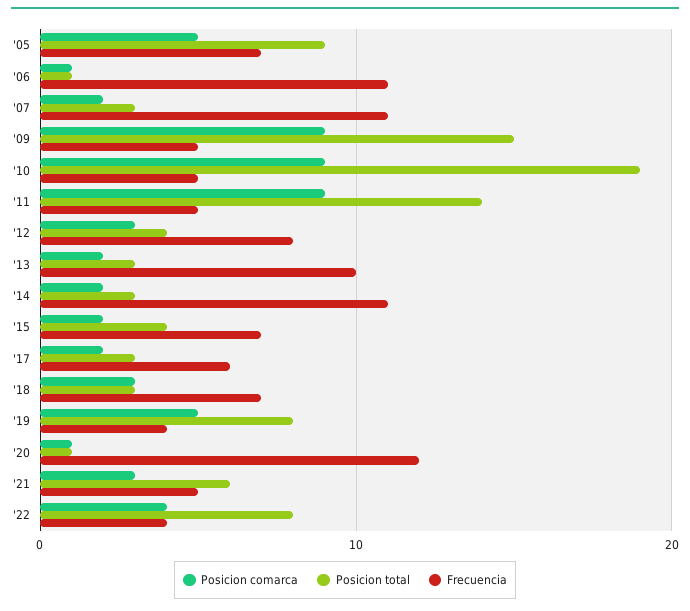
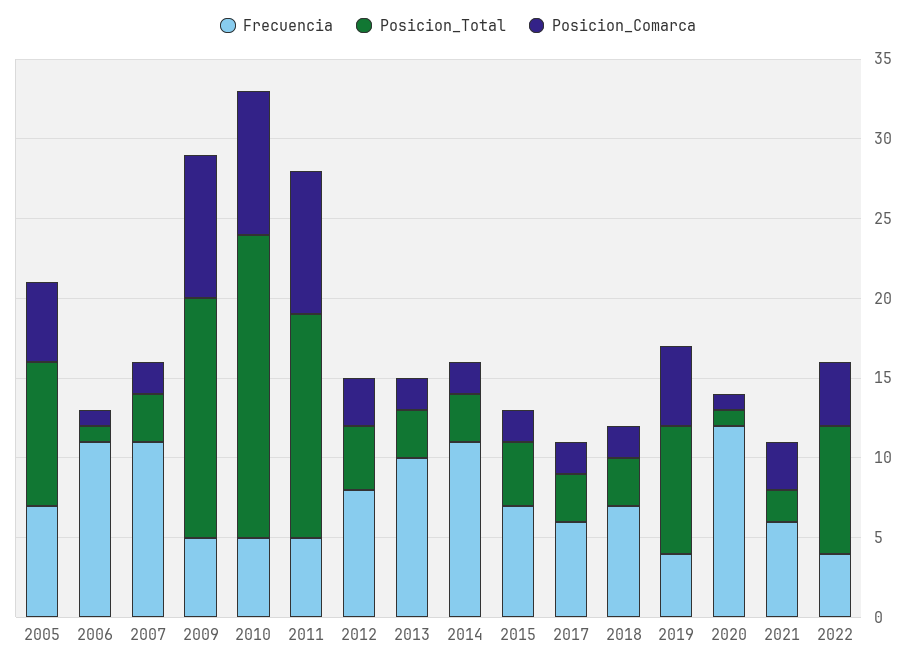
  {
    "Posicion comarca": {
      "'05": 5,
      "'06": 1,
      "'07": 2,
      "'09": 9,
      "'10": 9,
      "'11": 9,
      "'12": 3,
      "'13": 2,
      "'14": 2,
      "'15": 2,
      "'17": 2,
-     "'18": 3,
+     "'18": 2,
      "'19": 5,
      "'20": 1,
      "'21": 3,
      "'22": 4
    },
    "Posicion total": {
      "'05": 9,
      "'06": 1,
      "'07": 3,
      "'09": 15,
      "'10": 19,
      "'11": 14,
      "'12": 4,
      "'13": 3,
      "'14": 3,
      "'15": 4,
      "'17": 3,
      "'18": 3,
      "'19": 8,
      "'20": 1,
-     "'21": 6,
+     "'21": 2,
      "'22": 8
    },
    "Frecuencia": {
      "'05": 7,
      "'06": 11,
      "'07": 11,
      "'09": 5,
      "'10": 5,
      "'11": 5,
      "'12": 8,
      "'13": 10,
      "'14": 11,
      "'15": 7,
      "'17": 6,
      "'18": 7,
      "'19": 4,
      "'20": 12,
-     "'21": 5,
+     "'21": 6,
      "'22": 4
    }
  }

